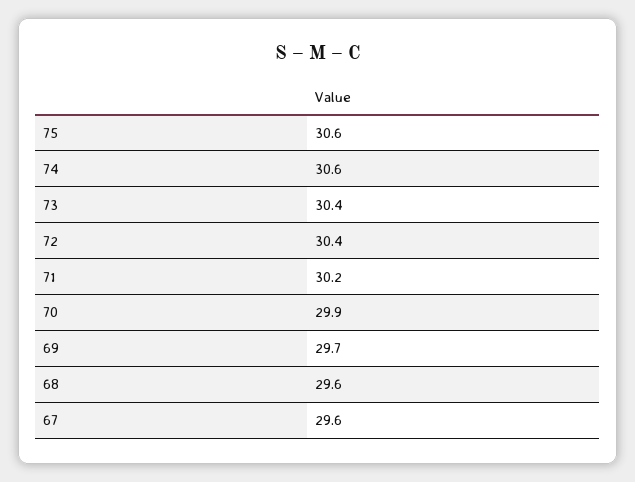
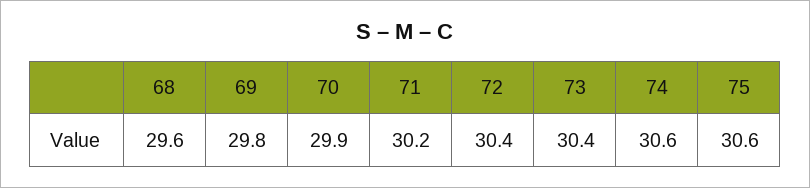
  {
    "75": 30.6,
    "74": 30.6,
    "73": 30.4,
    "72": 30.4,
    "71": 30.2,
    "70": 29.9,
-   "69": 29.7,
+   "69": 29.8,
-   "68": 29.6,
+   "68": 29.6
-   "67": 29.6
  }

